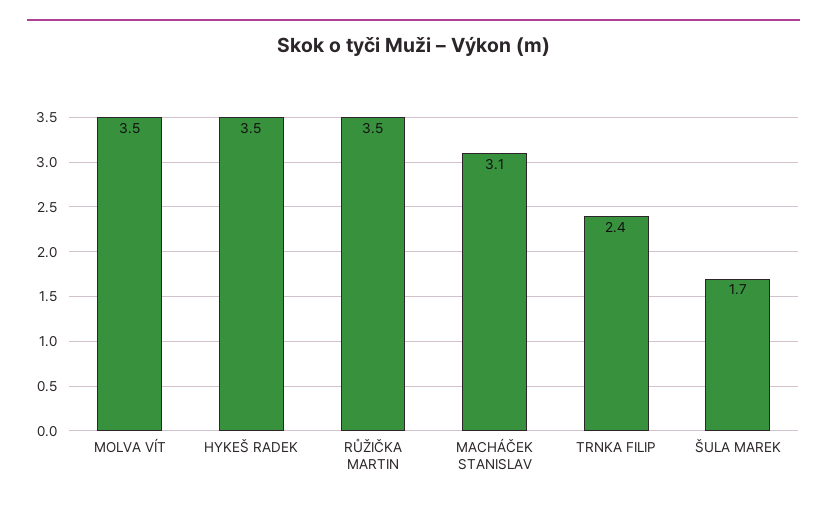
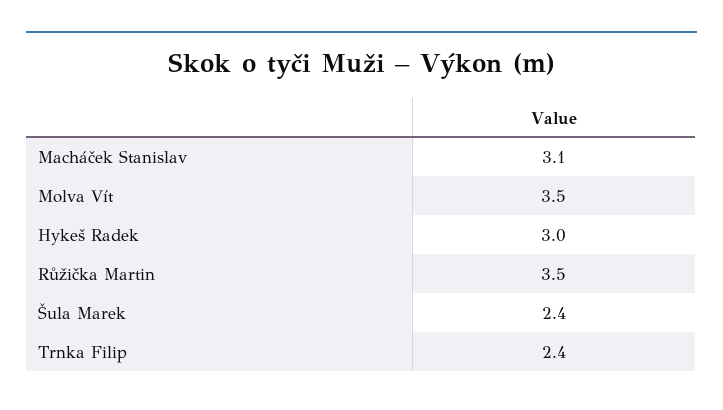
  {
    "MOLVA VÍT": 3.5,
-   "HYKEŠ RADEK": 3.5,
+   "HYKEŠ RADEK": 3,
    "RŮŽIČKA MARTIN": 3.5,
    "MACHÁČEK STANISLAV": 3.1,
    "TRNKA FILIP": 2.4,
-   "ŠULA MAREK": 1.7
+   "ŠULA MAREK": 2.4
  }

